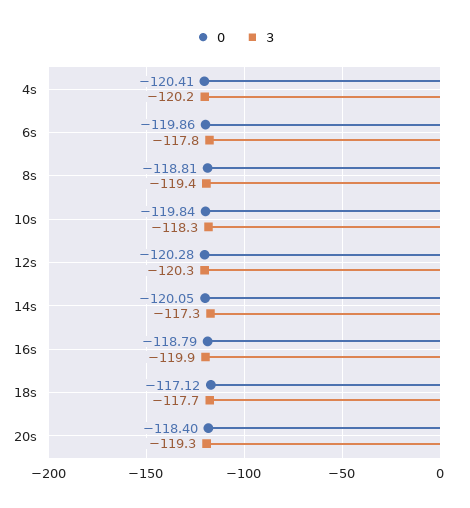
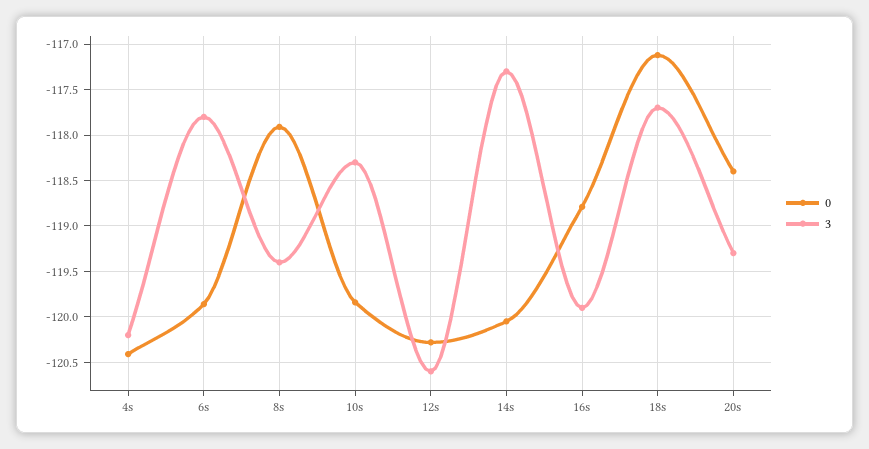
  {
    "0": {
      "4s": -120.41,
      "6s": -119.86,
-     "8s": -118.81,
+     "8s": -117.9,
      "10s": -119.84,
      "12s": -120.28,
      "14s": -120.05,
      "16s": -118.79,
      "18s": -117.12,
      "20s": -118.4
    },
    "3": {
      "4s": -120.2,
      "6s": -117.8,
      "8s": -119.4,
      "10s": -118.3,
-     "12s": -120.3,
+     "12s": -120.6,
      "14s": -117.3,
      "16s": -119.9,
      "18s": -117.7,
      "20s": -119.3
    }
  }

